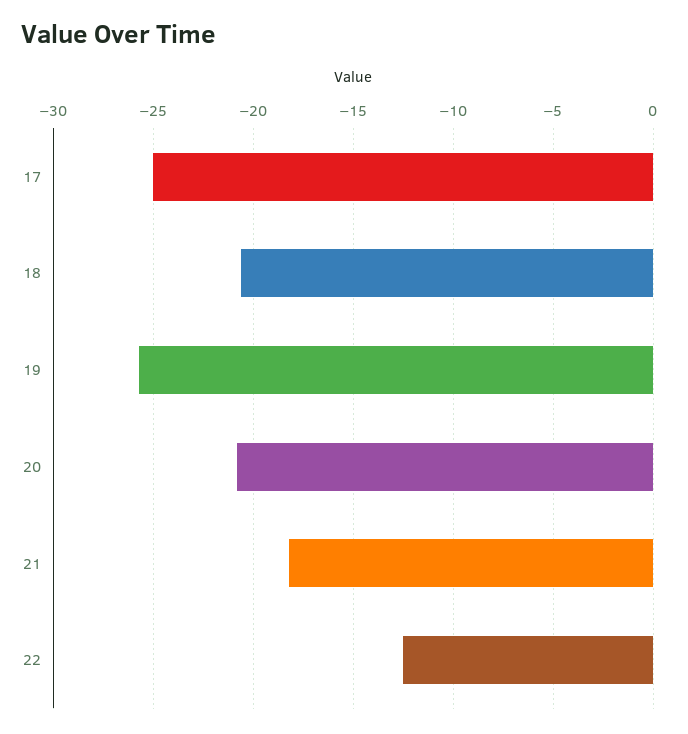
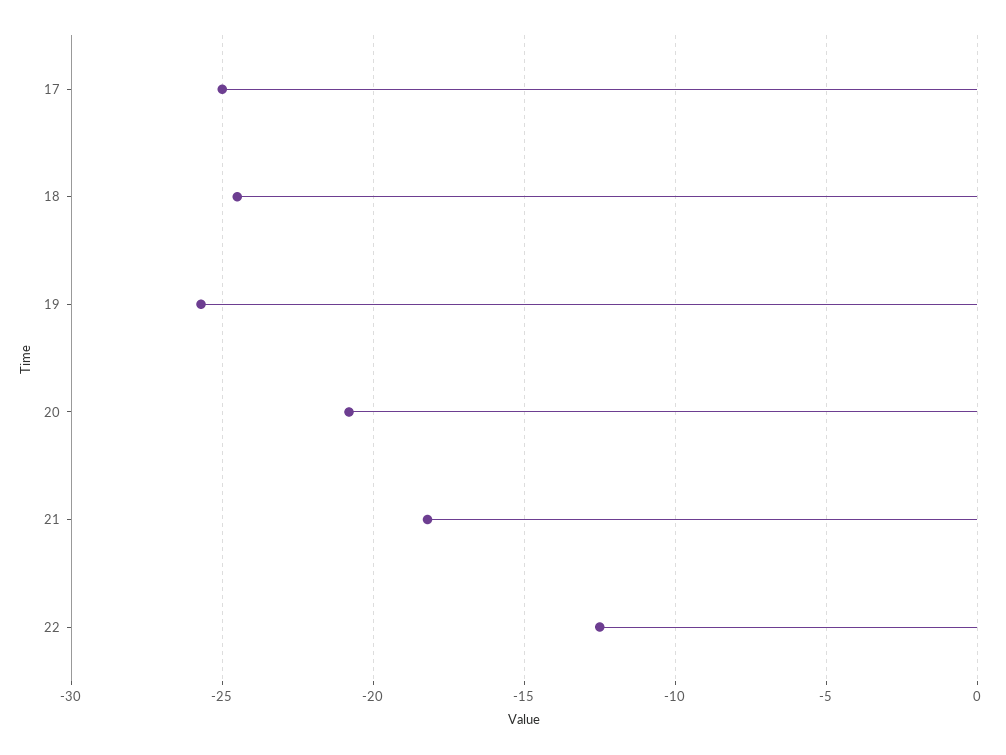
  {
    "17": -25,
-   "18": -20.5,
+   "18": -24.5,
    "19": -25.5,
    "20": -21,
    "21": -18,
    "22": -12.5
  }

